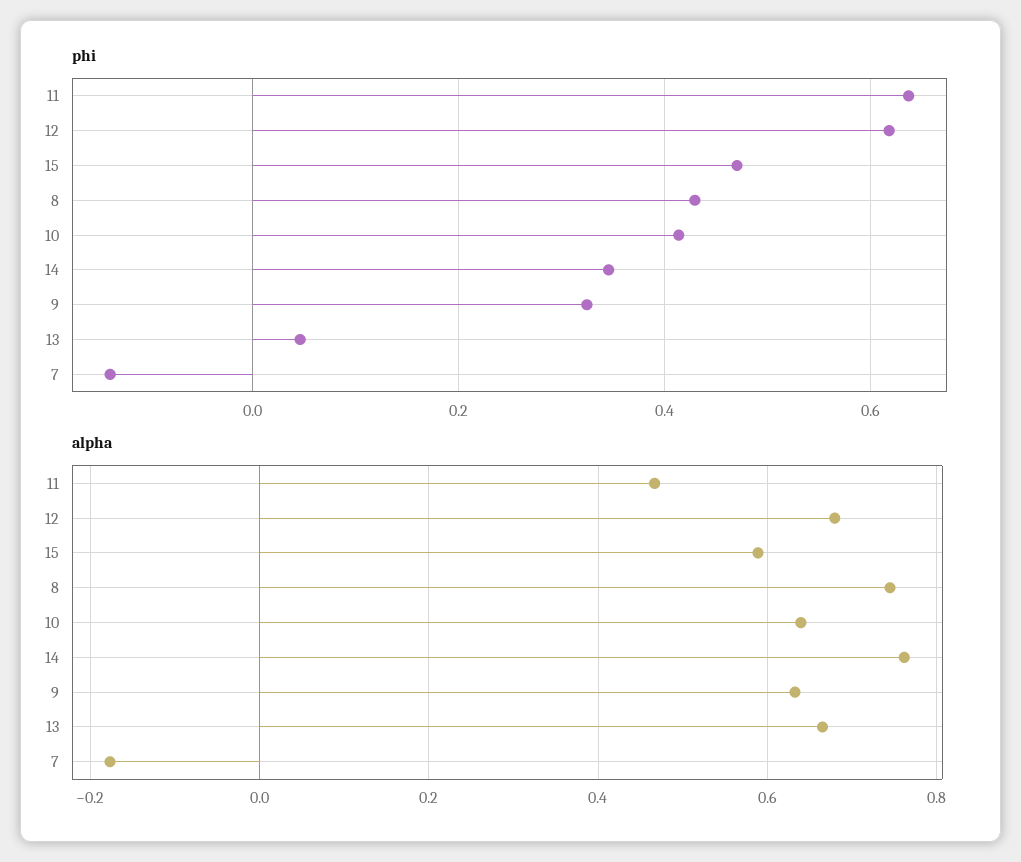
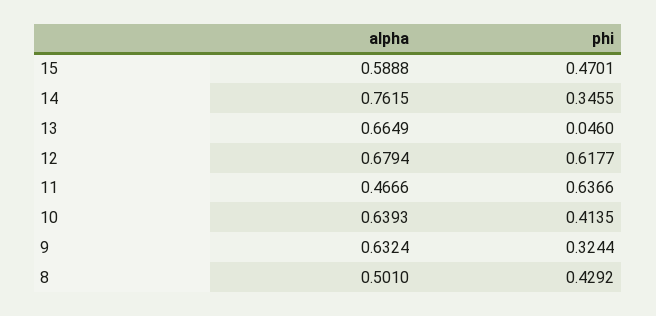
  {
    "phi": {
      "11": 0.6366,
      "12": 0.6177,
      "15": 0.4701,
      "8": 0.4292,
      "10": 0.4135,
      "14": 0.3455,
      "9": 0.3244,
-     "13": 0.046,
+     "13": 0.046
-     "7": -0.14
    },
    "alpha": {
      "11": 0.4666,
      "12": 0.6794,
      "15": 0.5888,
-     "8": 0.74,
+     "8": 0.501,
      "10": 0.6393,
      "14": 0.7615,
      "9": 0.6324,
-     "13": 0.6649,
+     "13": 0.6649
-     "7": -0.18
    }
  }

